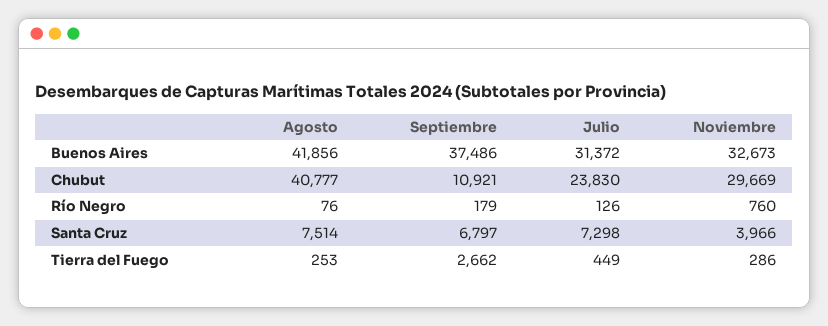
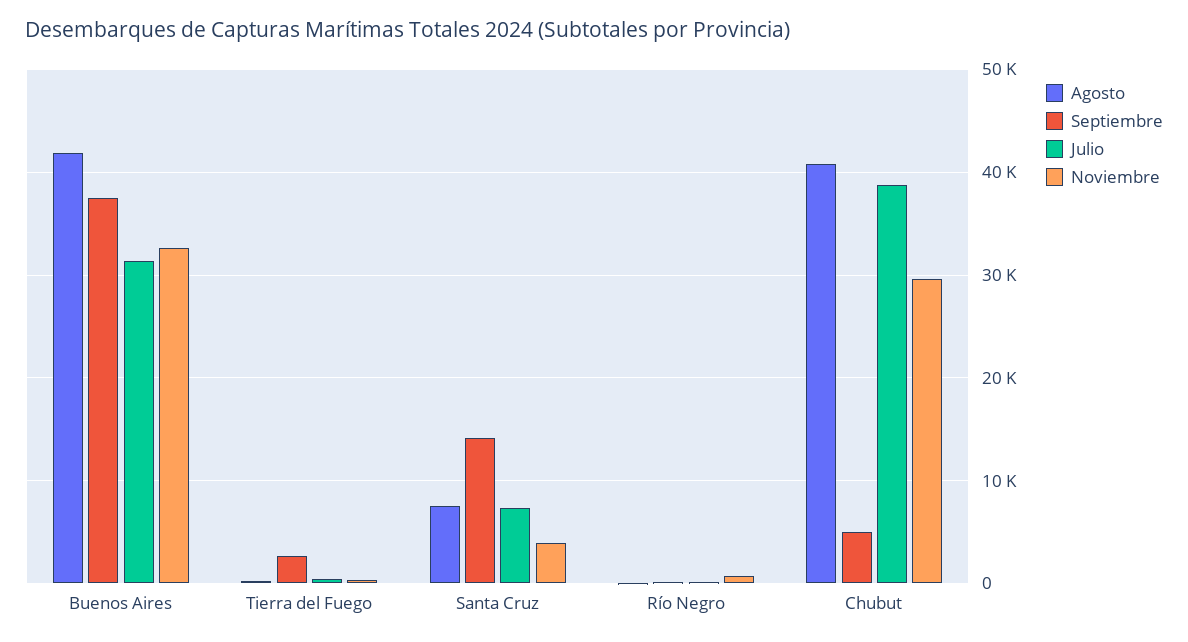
  {
    "Agosto": {
      "Buenos Aires": 41856,
      "Chubut": 40777,
      "Río Negro": 76,
      "Santa Cruz": 7514,
      "Tierra del Fuego": 253
    },
    "Septiembre": {
      "Buenos Aires": 37486,
-     "Chubut": 10921,
+     "Chubut": 5000,
      "Río Negro": 179,
-     "Santa Cruz": 6797,
+     "Santa Cruz": 14000,
      "Tierra del Fuego": 2662
    },
    "Julio": {
      "Buenos Aires": 31372,
-     "Chubut": 23830,
+     "Chubut": 39000,
      "Río Negro": 126,
      "Santa Cruz": 7298,
      "Tierra del Fuego": 449
    },
    "Noviembre": {
      "Buenos Aires": 32673,
      "Chubut": 29669,
      "Río Negro": 760,
      "Santa Cruz": 3966,
      "Tierra del Fuego": 286
    }
  }

